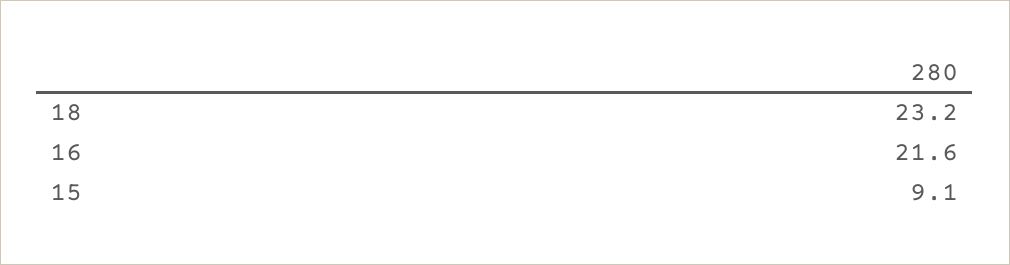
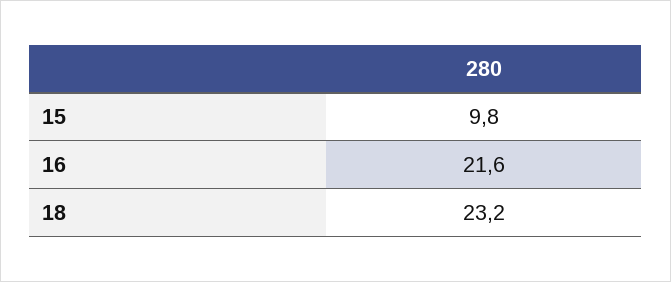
  {
    "18": 23.2,
    "16": 21.6,
-   "15": 9.1
+   "15": 9.8
  }

